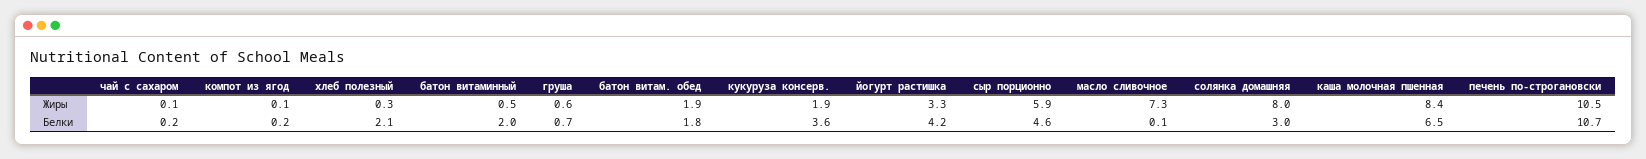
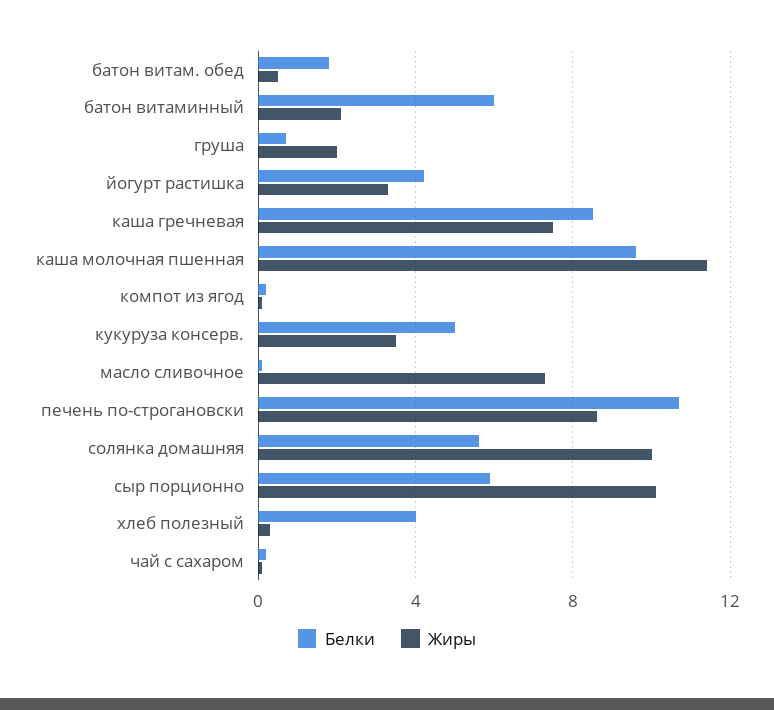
  {
    "Жиры": {
      "чай с сахаром": 0.1,
      "компот из ягод": 0.1,
      "хлеб полезный": 0.3,
-     "батон витаминный": 0.5,
+     "батон витаминный": 2,
-     "груша": 0.6,
+     "груша": 2,
-     "батон витам. обед": 1.9,
+     "батон витам. обед": 0.5,
-     "кукуруза консерв.": 1.9,
+     "кукуруза консерв.": 3.5,
      "йогурт растишка": 3.3,
-     "сыр порционно": 5.9,
+     "сыр порционно": 10,
      "масло сливочное": 7.3,
-     "солянка домашняя": 8,
+     "солянка домашняя": 10,
-     "каша молочная пшенная": 8.4,
+     "каша молочная пшенная": 11.5,
-     "печень по-строгановски": 10.5
+     "печень по-строгановски": 8.5,
+     "каша гречневая": 7.5
    },
    "Белки": {
      "чай с сахаром": 0.2,
      "компот из ягод": 0.2,
-     "хлеб полезный": 2.1,
+     "хлеб полезный": 4,
-     "батон витаминный": 2,
+     "батон витаминный": 6,
      "груша": 0.7,
      "батон витам. обед": 1.8,
-     "кукуруза консерв.": 3.6,
+     "кукуруза консерв.": 5,
      "йогурт растишка": 4.2,
-     "сыр порционно": 4.6,
+     "сыр порционно": 6,
      "масло сливочное": 0.1,
-     "солянка домашняя": 3,
+     "солянка домашняя": 5.5,
-     "каша молочная пшенная": 6.5,
+     "каша молочная пшенная": 9.5,
-     "печень по-строгановски": 10.7
+     "печень по-строгановски": 10.7,
+     "каша гречневая": 8.5
    }
  }

